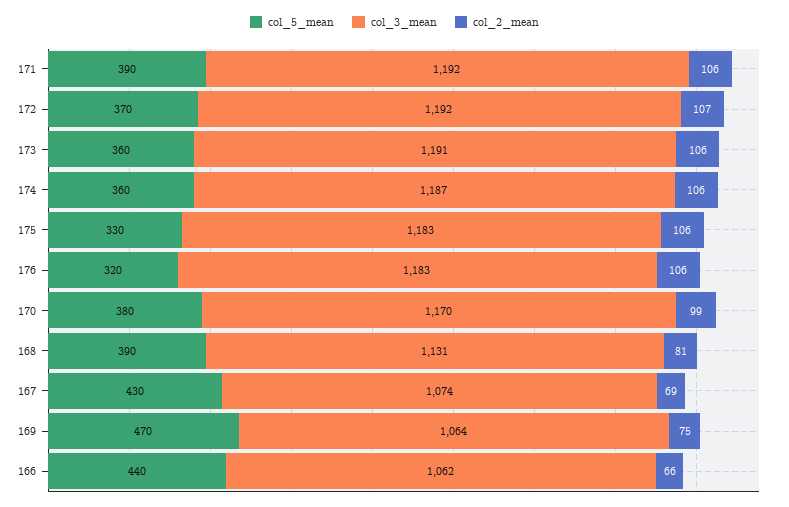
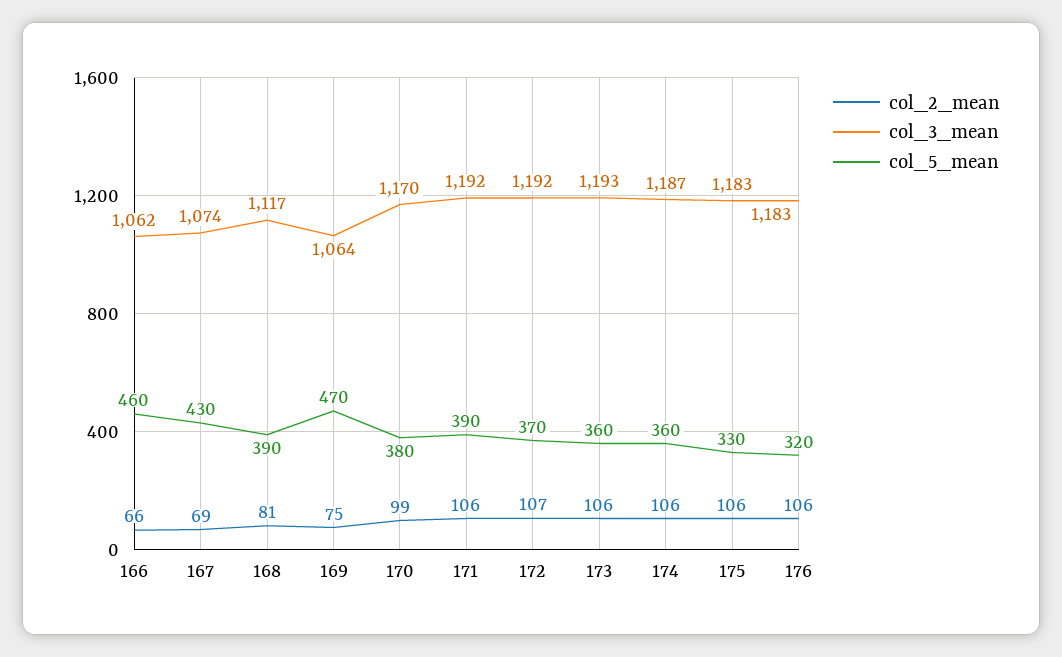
  {
    "col_5_mean": {
      "171": 390,
      "172": 370,
      "173": 360,
      "174": 360,
      "175": 330,
      "176": 320,
      "170": 380,
      "168": 390,
      "167": 430,
      "169": 470,
-     "166": 440
+     "166": 460
    },
    "col_3_mean": {
      "171": 1192,
      "172": 1192,
-     "173": 1191,
+     "173": 1193,
      "174": 1187,
      "175": 1183,
      "176": 1183,
      "170": 1170,
-     "168": 1131,
+     "168": 1117,
      "167": 1074,
      "169": 1064,
      "166": 1062
    },
    "col_2_mean": {
      "171": 106,
      "172": 107,
      "173": 106,
      "174": 106,
      "175": 106,
      "176": 106,
      "170": 99,
      "168": 81,
      "167": 69,
      "169": 75,
      "166": 66
    }
  }

